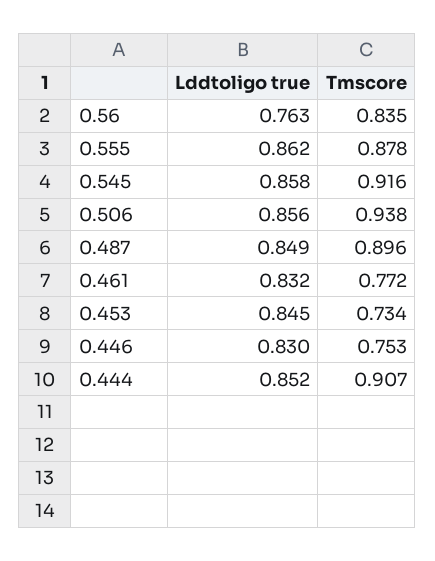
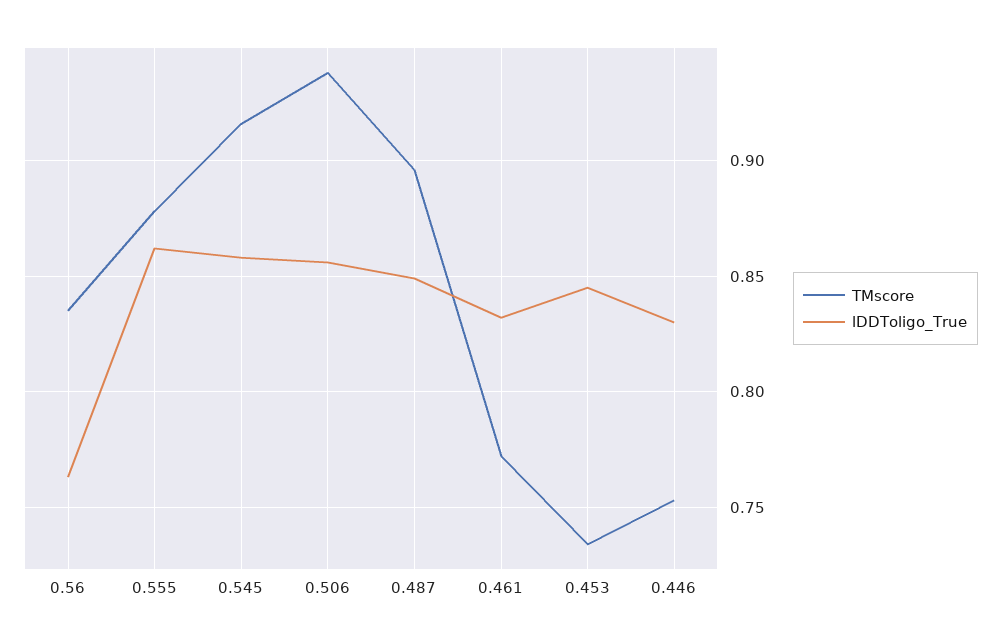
  {
    "Lddtoligo true": {
      "0.56": 0.763,
      "0.555": 0.862,
      "0.545": 0.858,
      "0.506": 0.856,
      "0.487": 0.849,
      "0.461": 0.832,
      "0.453": 0.845,
-     "0.446": 0.83,
+     "0.446": 0.83
-     "0.444": 0.852
    },
    "Tmscore": {
      "0.56": 0.835,
      "0.555": 0.878,
      "0.545": 0.916,
      "0.506": 0.938,
      "0.487": 0.896,
      "0.461": 0.772,
      "0.453": 0.734,
-     "0.446": 0.753,
+     "0.446": 0.753
-     "0.444": 0.907
    }
  }

